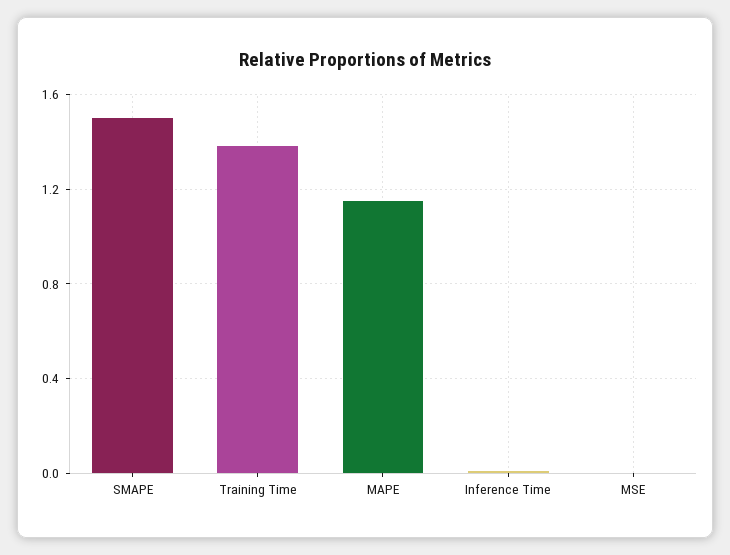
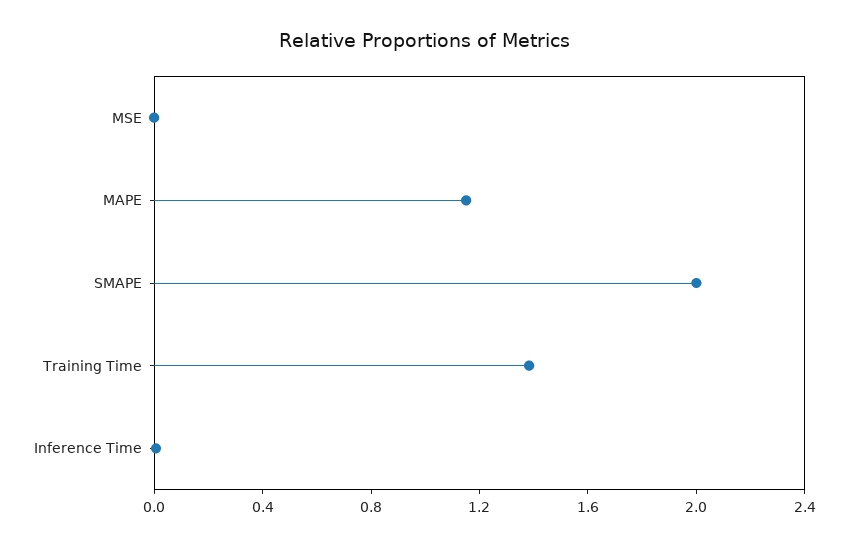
  {
-   "SMAPE": 1.5,
+   "SMAPE": 2,
    "Training Time": 1.4,
    "MAPE": 1.15,
    "Inference Time": 0,
    "MSE": 0
  }

